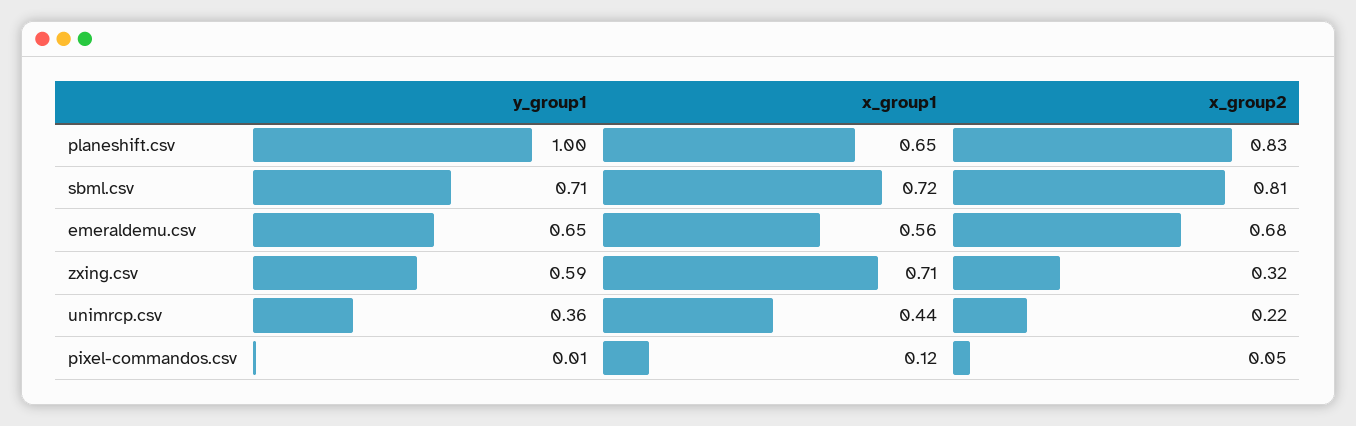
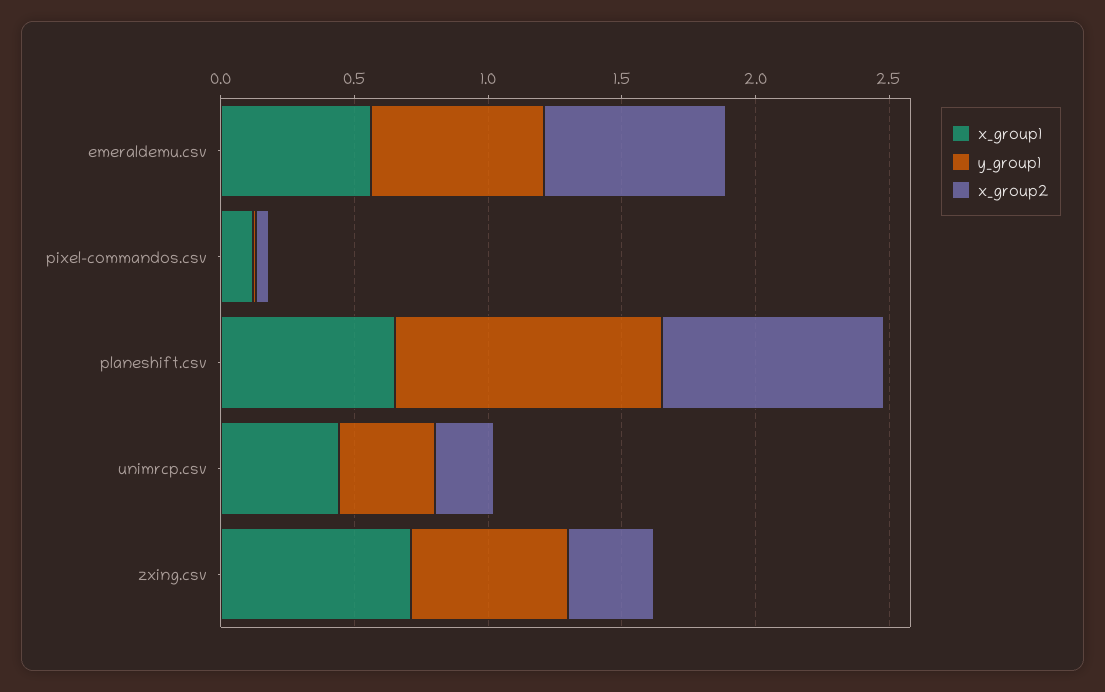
  {
    "y_group1": {
      "planeshift.csv": 1,
-     "sbml.csv": 0.71,
      "emeraldemu.csv": 0.65,
      "zxing.csv": 0.59,
      "unimrcp.csv": 0.36,
      "pixel-commandos.csv": 0.01
    },
    "x_group1": {
      "planeshift.csv": 0.65,
-     "sbml.csv": 0.72,
      "emeraldemu.csv": 0.56,
      "zxing.csv": 0.71,
      "unimrcp.csv": 0.44,
      "pixel-commandos.csv": 0.12
    },
    "x_group2": {
      "planeshift.csv": 0.83,
-     "sbml.csv": 0.81,
      "emeraldemu.csv": 0.68,
      "zxing.csv": 0.32,
      "unimrcp.csv": 0.22,
      "pixel-commandos.csv": 0.05
    }
  }

